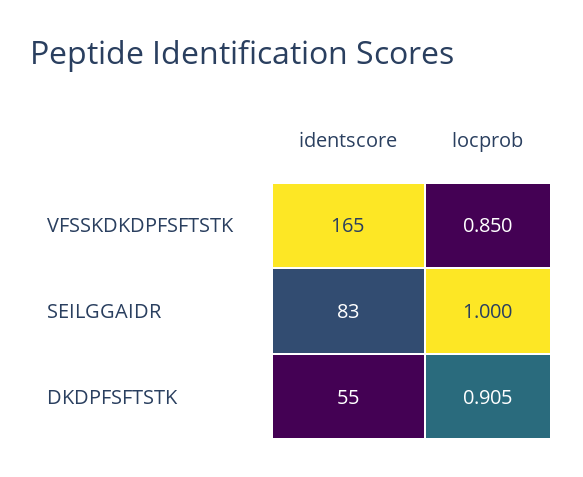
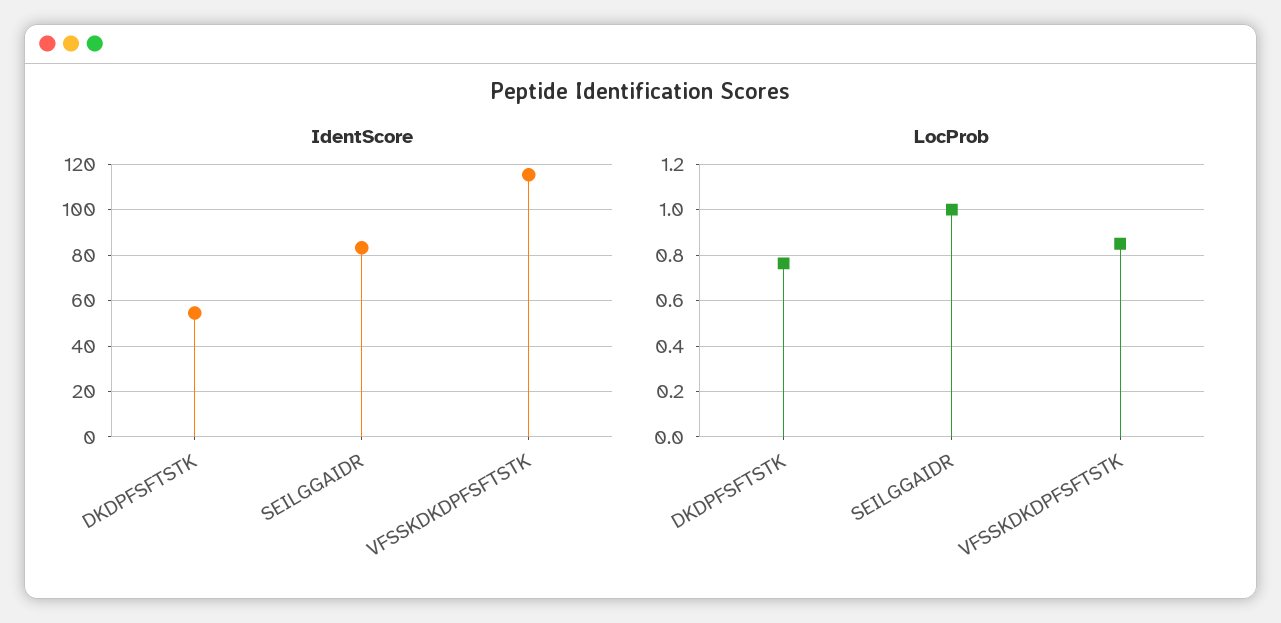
  {
    "identscore": {
-     "VFSSKDKDPFSFTSTK": 165,
+     "VFSSKDKDPFSFTSTK": 115,
      "SEILGGAIDR": 83,
      "DKDPFSFTSTK": 55
    },
    "locprob": {
      "VFSSKDKDPFSFTSTK": 0.85,
      "SEILGGAIDR": 1,
-     "DKDPFSFTSTK": 0.905
+     "DKDPFSFTSTK": 0.75
    }
  }

